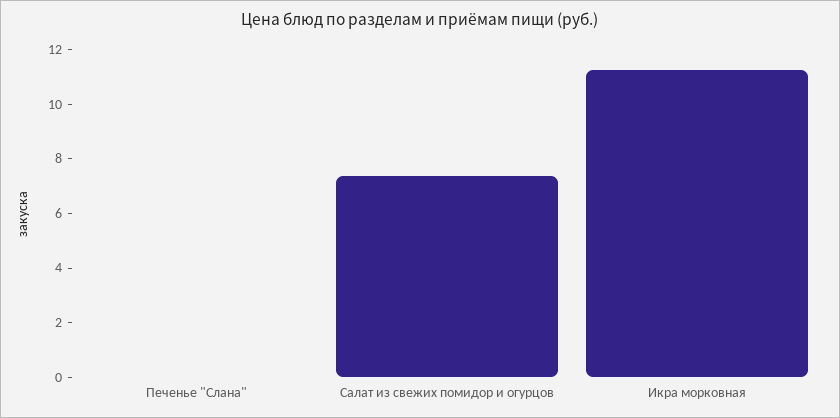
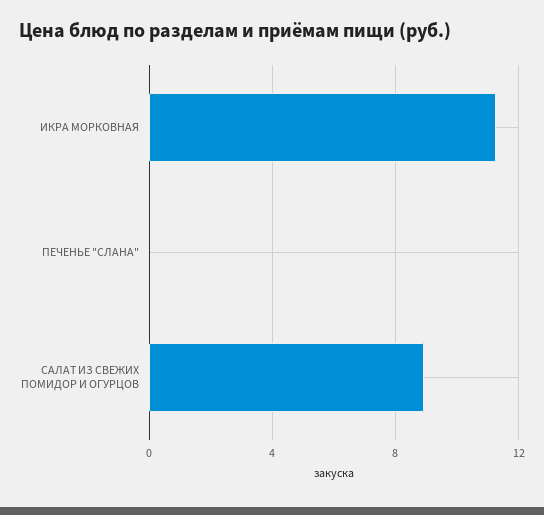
  {
    "Печенье \"Слана\"": 0,
-   "Салат из свежих помидор и огурцов": 7.5,
+   "Салат из свежих помидор и огурцов": 9,
    "Икра морковная": 11.5
  }

